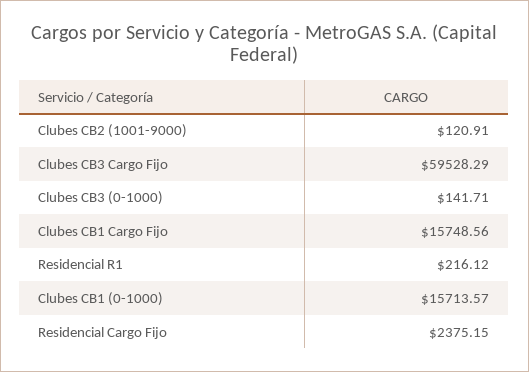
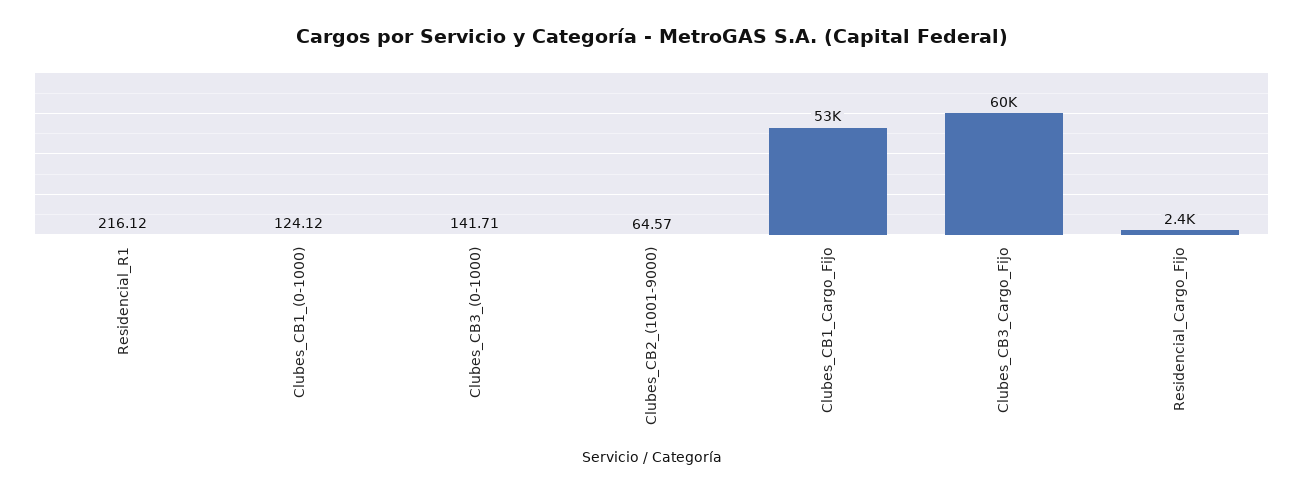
  {
-   "Clubes CB2 (1001-9000)": 120.91,
+   "Clubes CB2 (1001-9000)": 64.57,
    "Clubes CB3 Cargo Fijo": 59528.29,
    "Clubes CB3 (0-1000)": 141.71,
-   "Clubes CB1 Cargo Fijo": 15748.56,
+   "Clubes CB1 Cargo Fijo": 53000,
    "Residencial R1": 216.12,
-   "Clubes CB1 (0-1000)": 15713.57,
+   "Clubes CB1 (0-1000)": 124.12,
    "Residencial Cargo Fijo": 2375.15
  }

